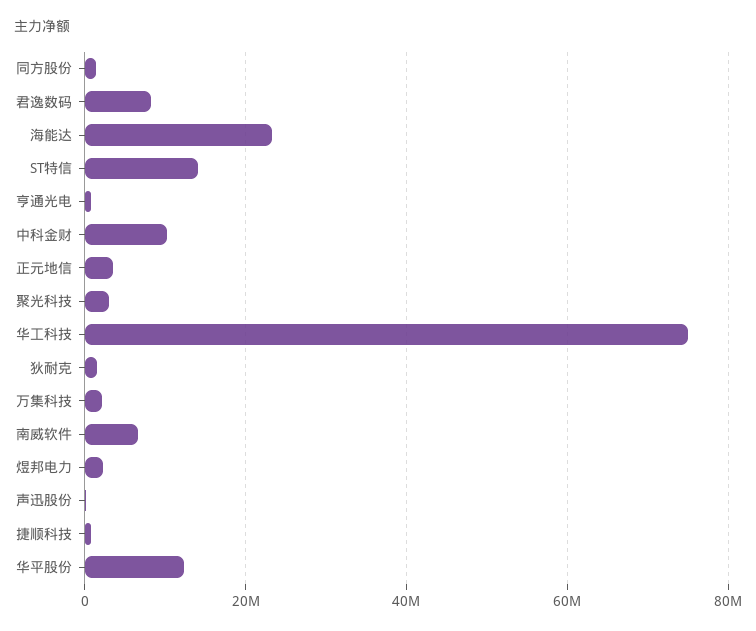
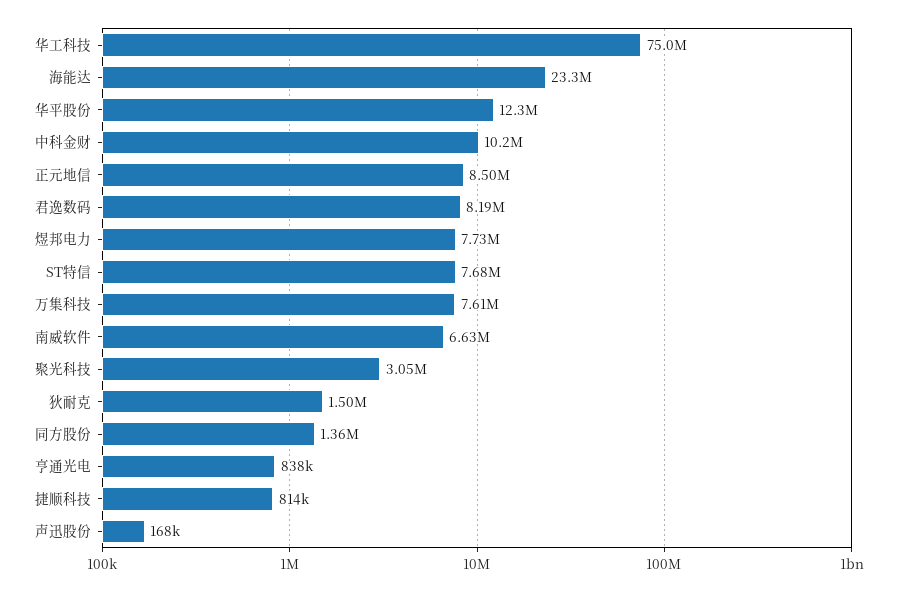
  {
    "同方股份": 1360000,
    "君逸数码": 8190000,
    "海能达": 23300000,
-   "ST特信": 14000000,
+   "ST特信": 7680000,
    "亨通光电": 838000,
    "中科金财": 10200000,
-   "正元地信": 4000000,
+   "正元地信": 8500000,
    "聚光科技": 3050000,
    "华工科技": 75000000,
    "狄耐克": 1500000,
-   "万集科技": 2000000,
+   "万集科技": 7610000,
    "南威软件": 6630000,
-   "煜邦电力": 2000000,
+   "煜邦电力": 7730000,
    "声迅股份": 168000,
    "捷顺科技": 814000,
    "华平股份": 12300000
  }

